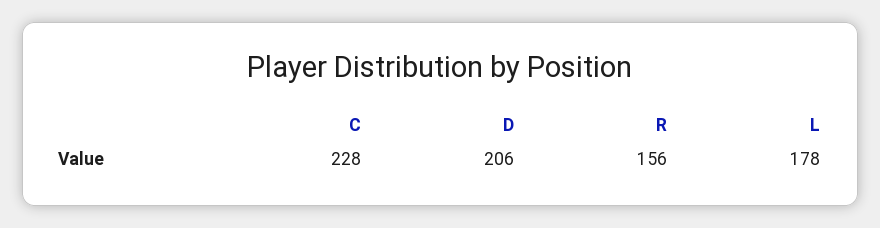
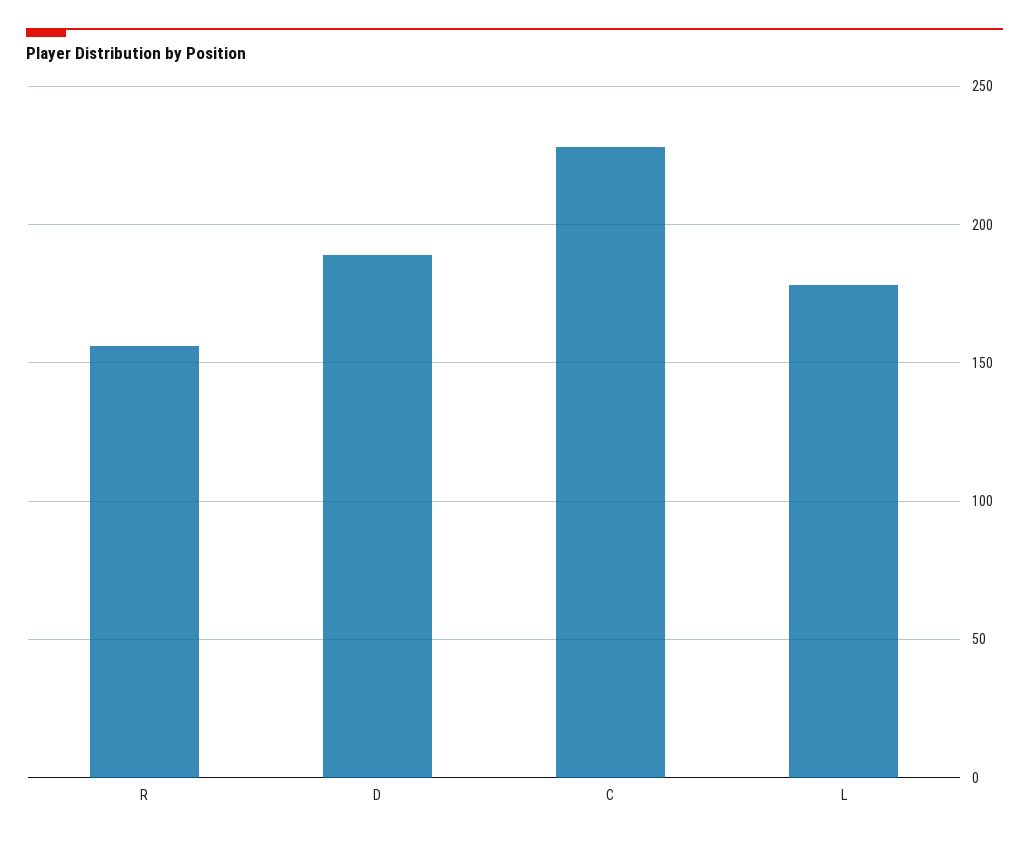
  {
    "C": 228,
-   "D": 206,
+   "D": 190,
    "R": 156,
    "L": 178
  }

